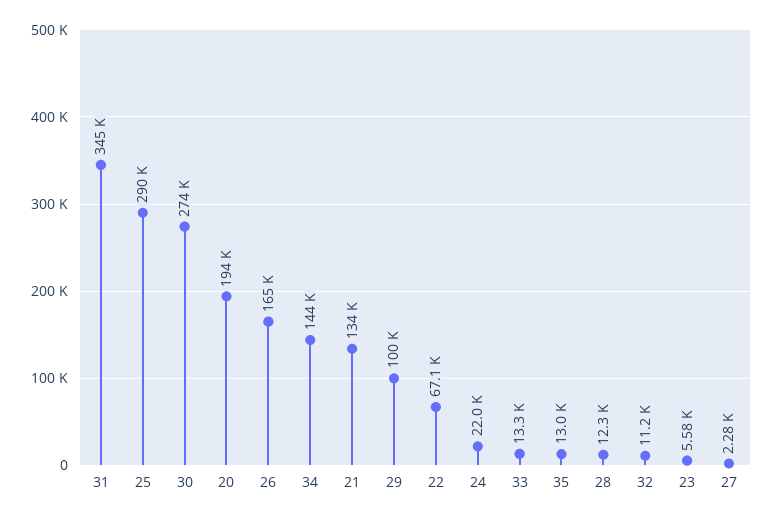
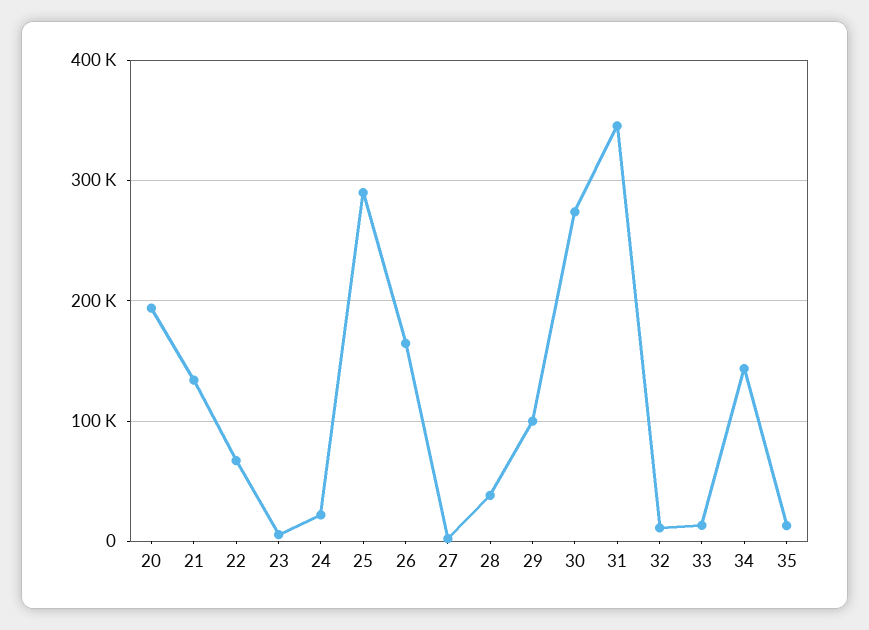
  {
    "31": 345000,
    "25": 290000,
    "30": 274000,
    "20": 194000,
    "26": 165000,
    "34": 144000,
    "21": 134000,
    "29": 100000,
    "22": 67100,
    "24": 22000,
    "33": 13300,
    "35": 13000,
-   "28": 12300,
+   "28": 40000,
    "32": 11200,
    "23": 5580,
    "27": 2280
  }

